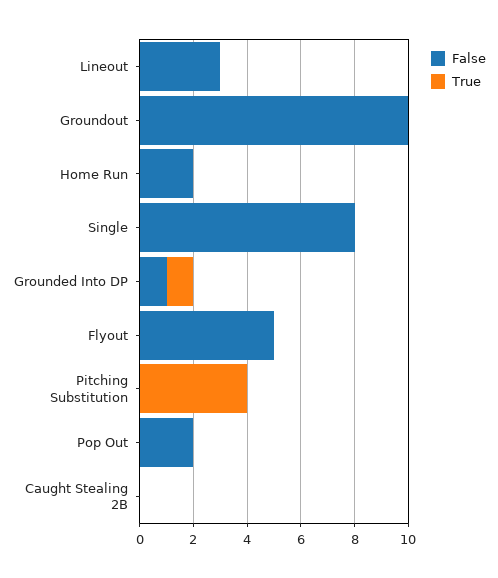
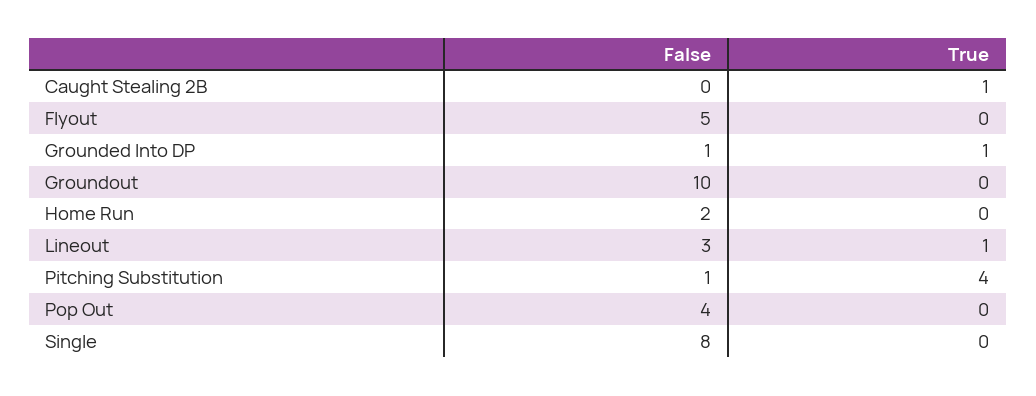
  {
    "False": {
      "Lineout": 3,
      "Groundout": 10,
      "Home Run": 2,
      "Single": 8,
      "Grounded Into DP": 1,
      "Flyout": 5,
-     "Pitching Substitution": 0,
+     "Pitching Substitution": 1,
-     "Pop Out": 2,
+     "Pop Out": 4,
      "Caught Stealing 2B": 0
    },
    "True": {
-     "Lineout": 0,
+     "Lineout": 1,
      "Groundout": 0,
      "Home Run": 0,
      "Single": 0,
      "Grounded Into DP": 1,
      "Flyout": 0,
      "Pitching Substitution": 4,
      "Pop Out": 0,
-     "Caught Stealing 2B": 0
+     "Caught Stealing 2B": 1
    }
  }

